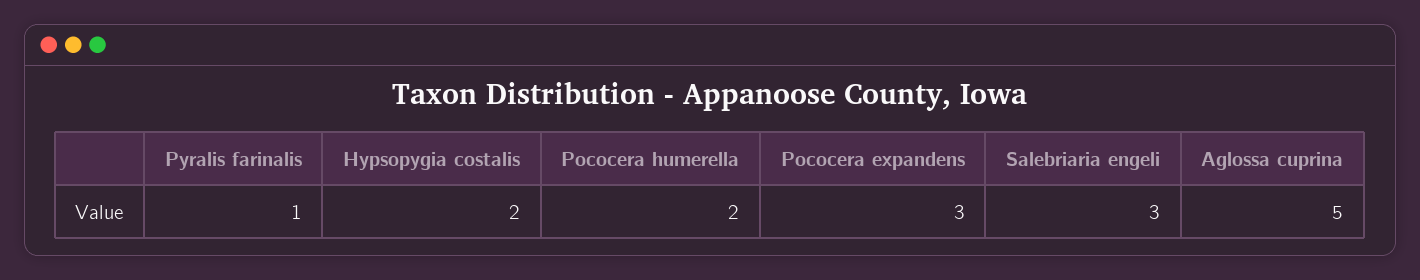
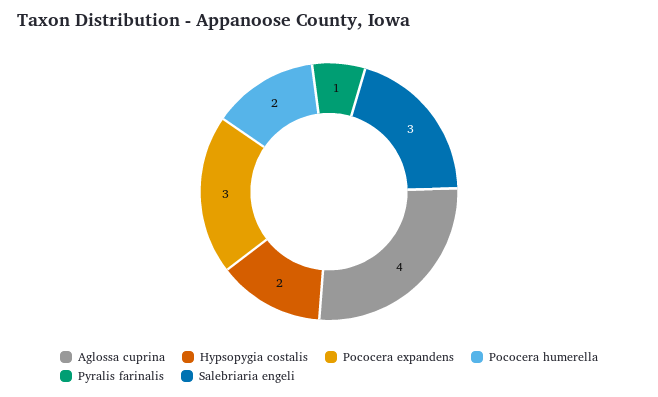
  {
    "Pyralis farinalis": 1,
    "Hypsopygia costalis": 2,
    "Pococera humerella": 2,
    "Pococera expandens": 3,
    "Salebriaria engeli": 3,
-   "Aglossa cuprina": 5
+   "Aglossa cuprina": 4
  }

